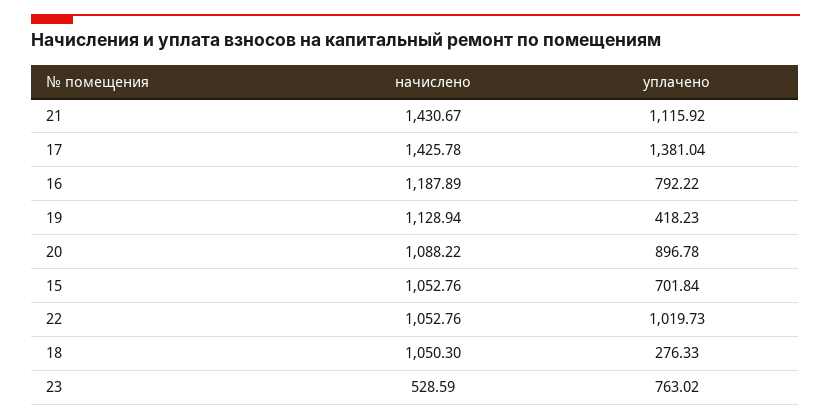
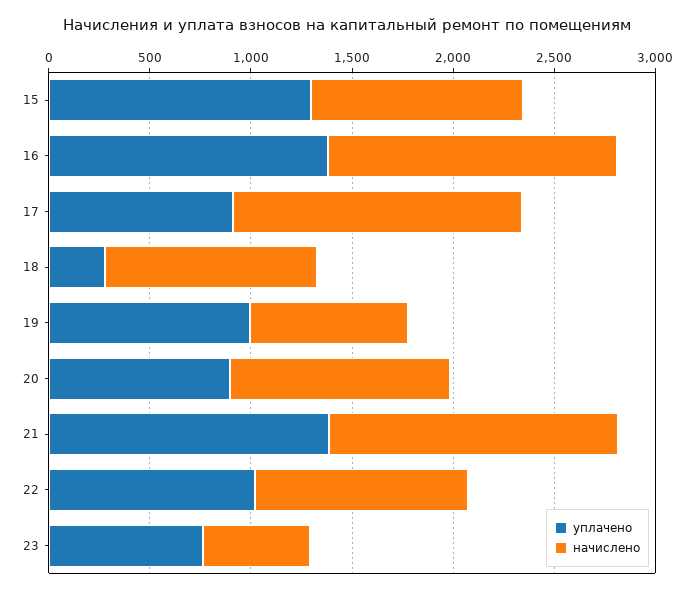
  {
    "начислено": {
      "21": 1430.67,
      "17": 1425.78,
-     "16": 1187.89,
+     "16": 1400,
-     "19": 1128.94,
+     "19": 800,
      "20": 1088.22,
      "15": 1052.76,
      "22": 1052.76,
      "18": 1050.3,
      "23": 528.59
    },
    "уплачено": {
-     "21": 1115.92,
+     "21": 1400,
-     "17": 1381.04,
+     "17": 900,
-     "16": 792.22,
+     "16": 1400,
-     "19": 418.23,
+     "19": 1000,
      "20": 896.78,
-     "15": 701.84,
+     "15": 1300,
      "22": 1019.73,
      "18": 276.33,
      "23": 763.02
    }
  }

